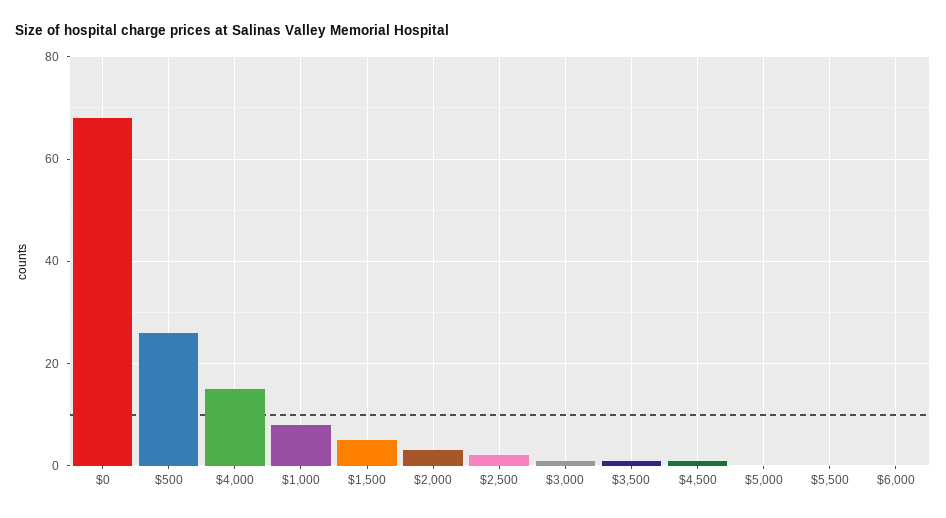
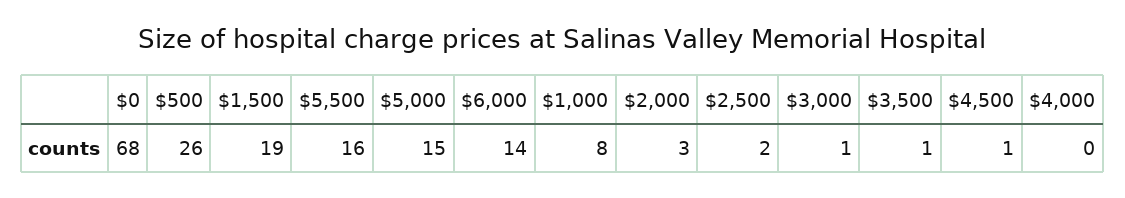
  {
    "$0": 68,
    "$500": 26,
-   "$4,000": 15,
+   "$4,000": 0,
    "$1,000": 8,
-   "$1,500": 5,
+   "$1,500": 19,
    "$2,000": 3,
    "$2,500": 2,
    "$3,000": 1,
    "$3,500": 1,
    "$4,500": 1,
-   "$5,000": 0,
+   "$5,000": 15,
-   "$5,500": 0,
+   "$5,500": 16,
-   "$6,000": 0
+   "$6,000": 14
  }

